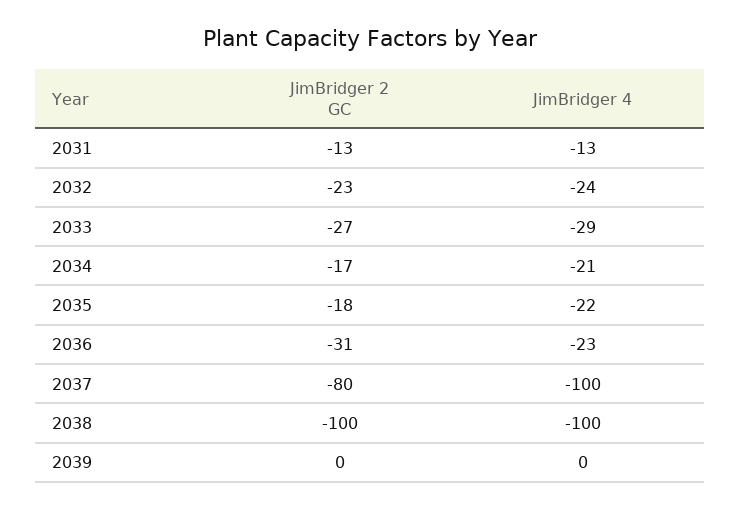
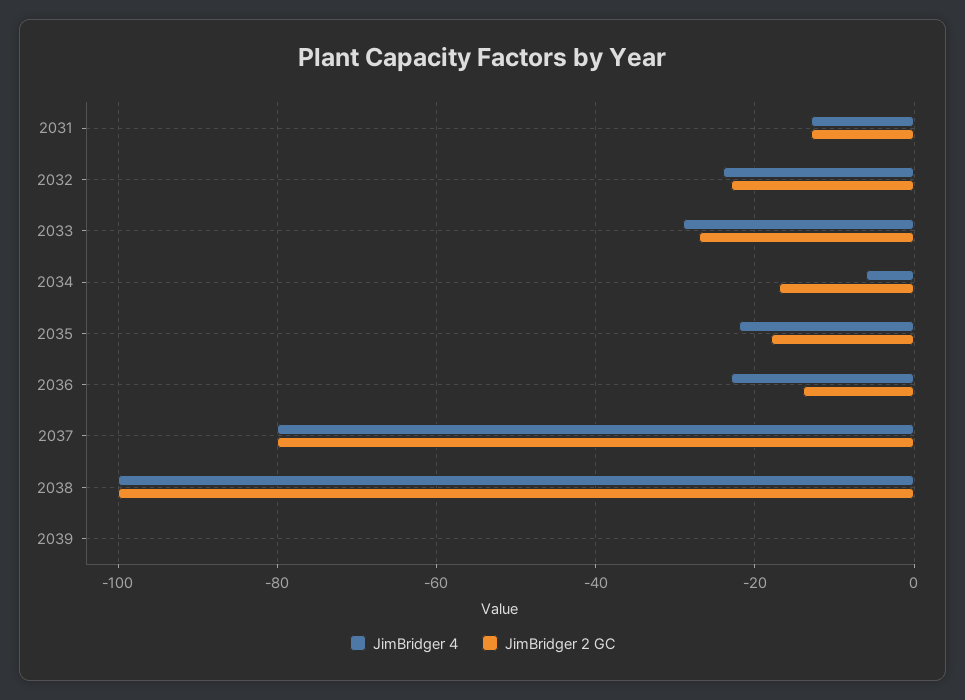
  {
    "JimBridger 2 GC": {
      "2031": -13,
      "2032": -23,
      "2033": -27,
      "2034": -17,
      "2035": -18,
-     "2036": -31,
+     "2036": -15,
      "2037": -80,
      "2038": -100,
      "2039": 0
    },
    "JimBridger 4": {
      "2031": -13,
      "2032": -24,
      "2033": -29,
-     "2034": -21,
+     "2034": -5,
      "2035": -22,
      "2036": -23,
-     "2037": -100,
+     "2037": -80,
      "2038": -100,
      "2039": 0
    }
  }

